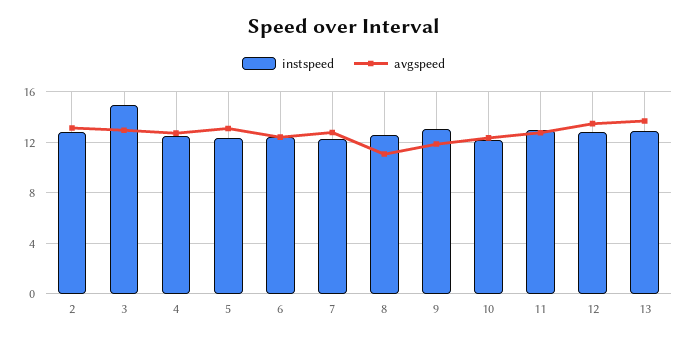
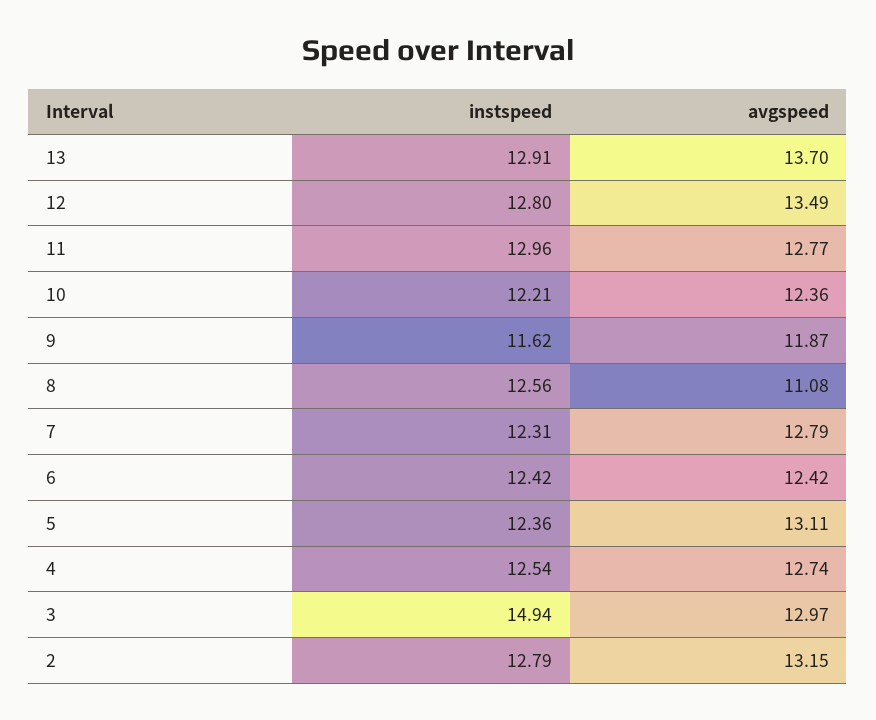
  {
    "instspeed": {
      "2": 12.79,
      "3": 14.94,
      "4": 12.54,
      "5": 12.36,
      "6": 12.42,
      "7": 12.31,
      "8": 12.56,
-     "9": 13,
+     "9": 11.62,
      "10": 12.21,
      "11": 12.96,
      "12": 12.8,
      "13": 12.91
    },
    "avgspeed": {
      "2": 13.15,
      "3": 12.97,
      "4": 12.74,
      "5": 13.11,
      "6": 12.42,
      "7": 12.79,
      "8": 11.08,
      "9": 11.87,
      "10": 12.36,
      "11": 12.77,
      "12": 13.49,
      "13": 13.7
    }
  }

